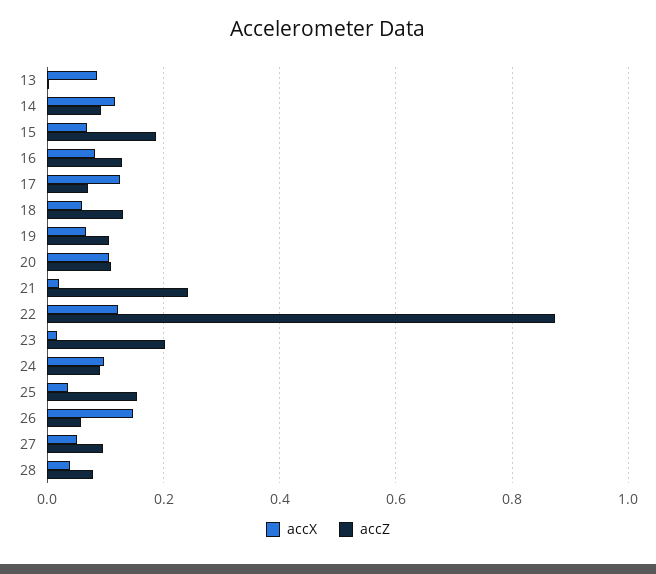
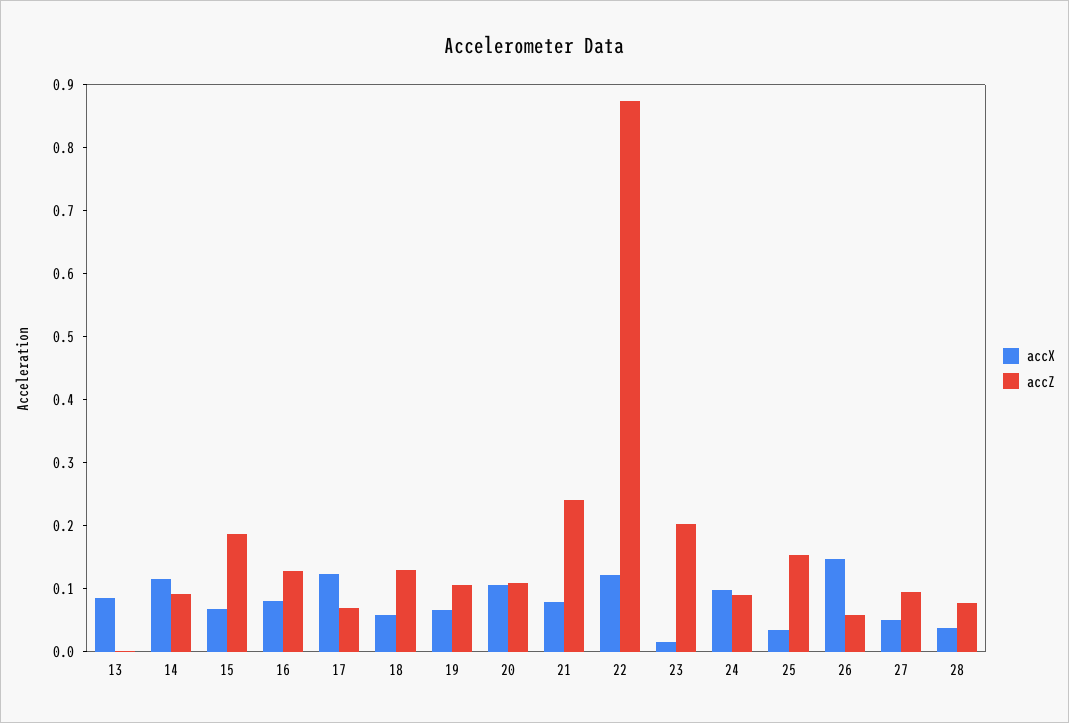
  {
    "accX": {
      "13": 0.08,
      "14": 0.12,
      "15": 0.06,
      "16": 0.08,
      "17": 0.12,
      "18": 0.06,
      "19": 0.06,
      "20": 0.1,
-     "21": 0.02,
+     "21": 0.08,
      "22": 0.12,
      "23": 0.02,
      "24": 0.1,
      "25": 0.04,
      "26": 0.14,
      "27": 0.06,
      "28": 0.04
    },
    "accZ": {
      "13": 0,
      "14": 0.1,
      "15": 0.18,
      "16": 0.12,
      "17": 0.08,
      "18": 0.12,
      "19": 0.1,
      "20": 0.1,
      "21": 0.24,
      "22": 0.88,
      "23": 0.2,
      "24": 0.1,
      "25": 0.16,
      "26": 0.06,
      "27": 0.1,
      "28": 0.08
    }
  }

